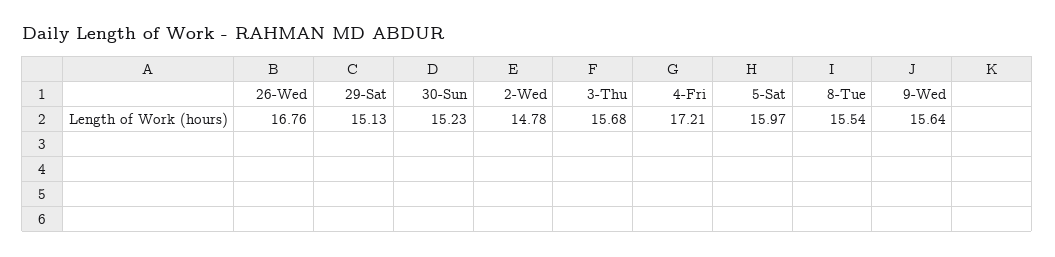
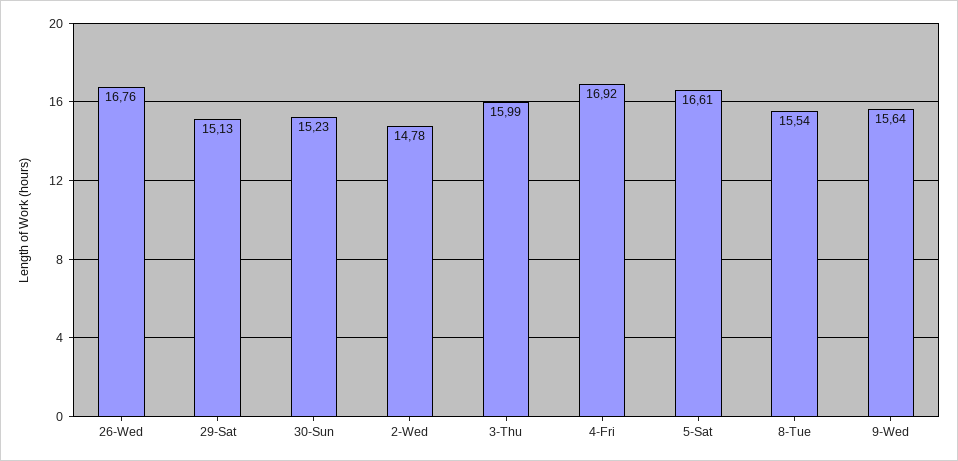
  {
    "26-Wed": 16.76,
    "29-Sat": 15.13,
    "30-Sun": 15.23,
    "2-Wed": 14.78,
-   "3-Thu": 15.68,
+   "3-Thu": 15.99,
-   "4-Fri": 17.21,
+   "4-Fri": 16.92,
-   "5-Sat": 15.97,
+   "5-Sat": 16.61,
    "8-Tue": 15.54,
    "9-Wed": 15.64
  }

